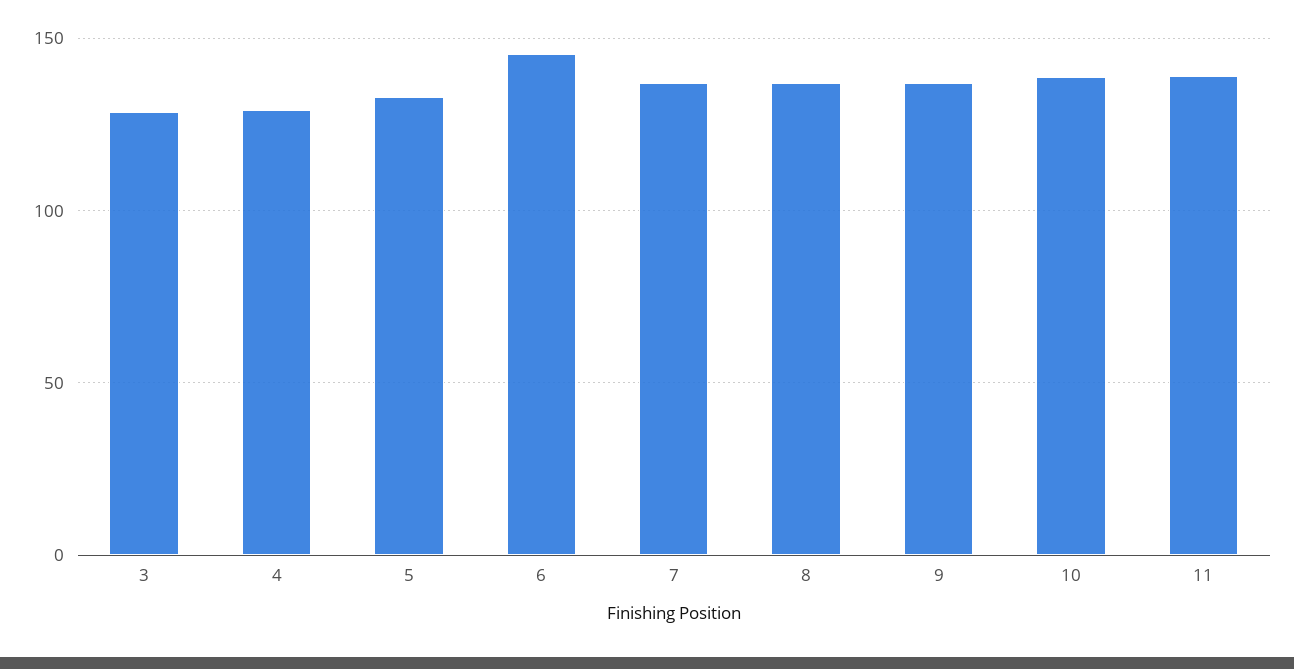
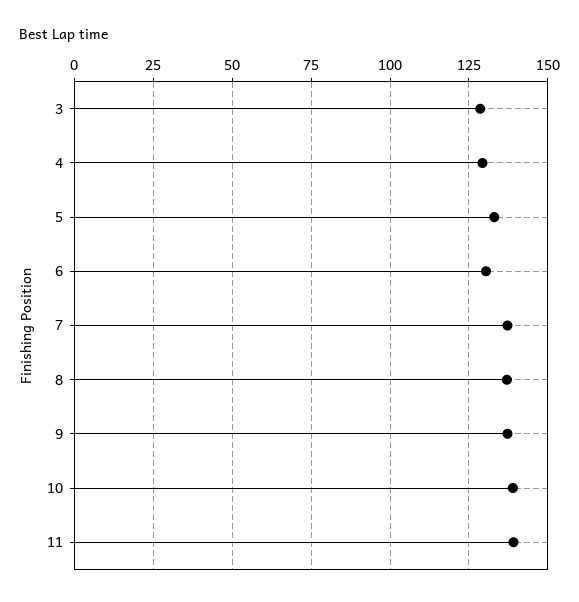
  {
    "3": 127.5,
    "4": 130,
    "5": 132.5,
-   "6": 145,
+   "6": 130,
    "7": 137.5,
    "8": 137.5,
    "9": 137.5,
    "10": 140,
    "11": 140
  }

